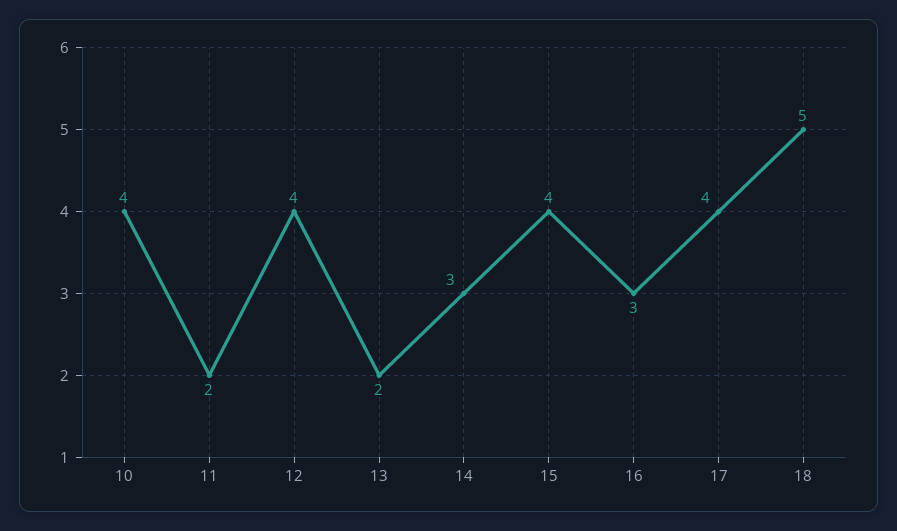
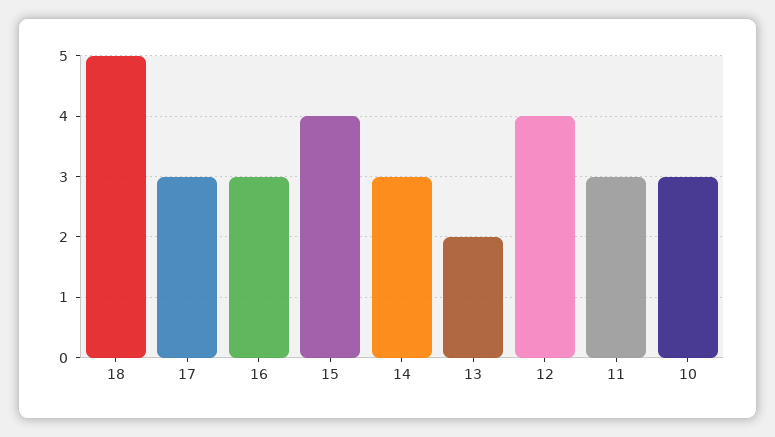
  {
-   "10": 4,
+   "10": 3,
-   "11": 2,
+   "11": 3,
    "12": 4,
    "13": 2,
    "14": 3,
    "15": 4,
    "16": 3,
-   "17": 4,
+   "17": 3,
    "18": 5
  }

